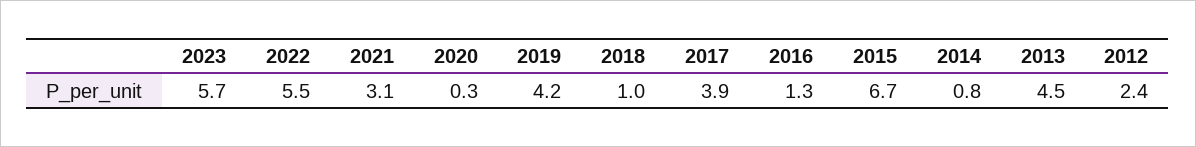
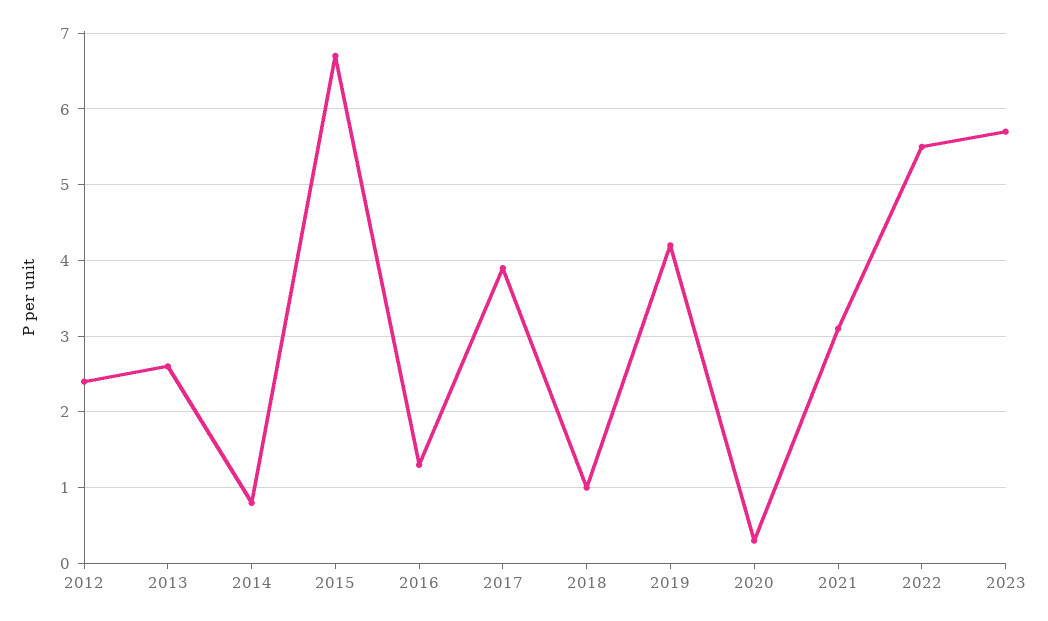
  {
    "2023": 5.7,
    "2022": 5.5,
    "2021": 3.1,
    "2020": 0.3,
    "2019": 4.2,
    "2018": 1,
    "2017": 3.9,
    "2016": 1.3,
    "2015": 6.7,
    "2014": 0.8,
-   "2013": 4.5,
+   "2013": 2.6,
    "2012": 2.4
  }

